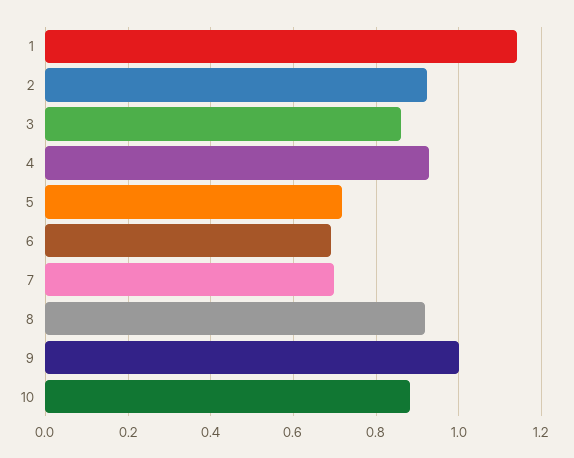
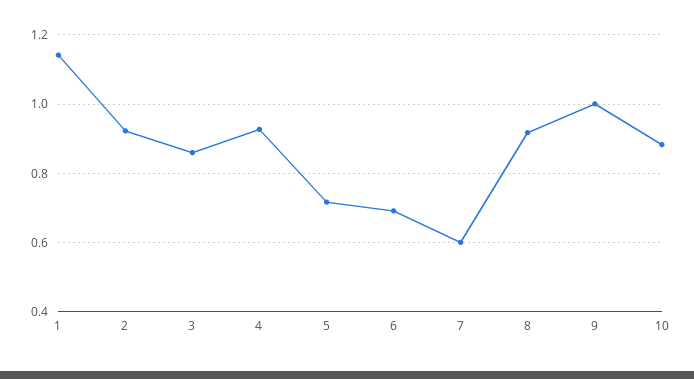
  {
    "1": 1.14,
    "2": 0.92,
    "3": 0.86,
    "4": 0.92,
    "5": 0.72,
    "6": 0.7,
-   "7": 0.7,
+   "7": 0.6,
    "8": 0.92,
    "9": 1,
    "10": 0.88
  }

